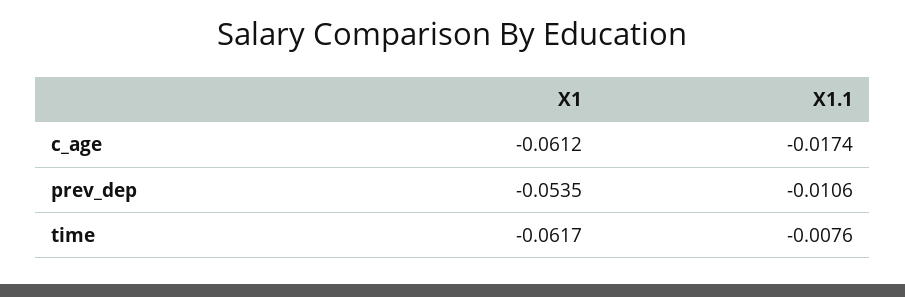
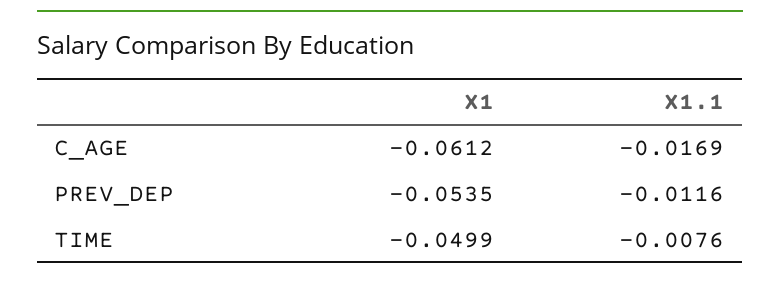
  {
    "X1": {
      "c_age": -0.0612,
      "prev_dep": -0.0535,
-     "time": -0.0617
+     "time": -0.0499
    },
    "X1.1": {
-     "c_age": -0.0174,
+     "c_age": -0.0169,
-     "prev_dep": -0.0106,
+     "prev_dep": -0.0116,
      "time": -0.0076
    }
  }

